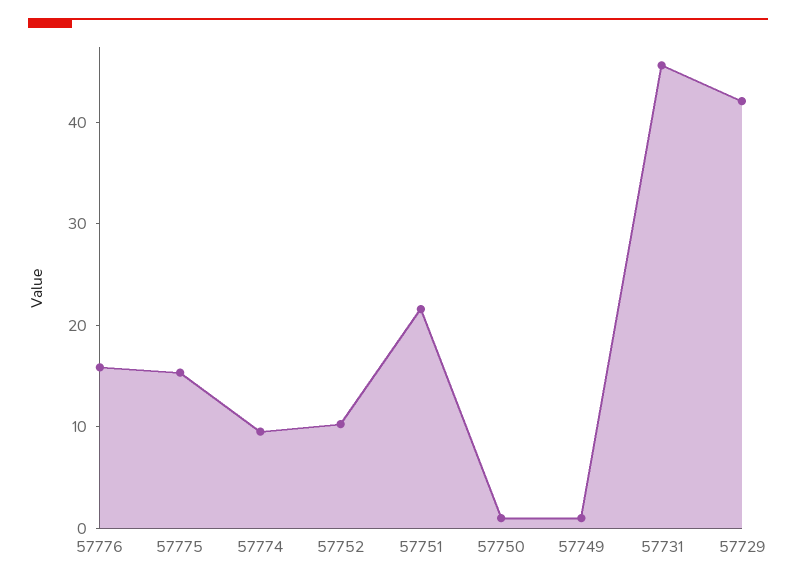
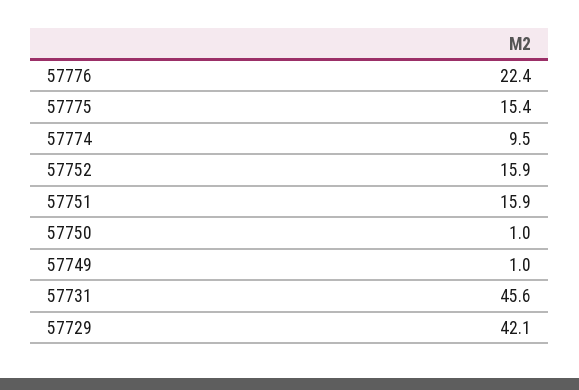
  {
-   "57776": 16,
+   "57776": 22.4,
    "57775": 15.4,
    "57774": 9.5,
-   "57752": 10,
+   "57752": 15.9,
-   "57751": 22,
+   "57751": 15.9,
    "57750": 1,
    "57749": 1,
    "57731": 45.6,
    "57729": 42.1
  }

